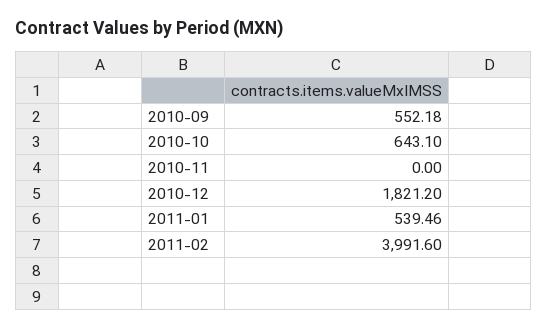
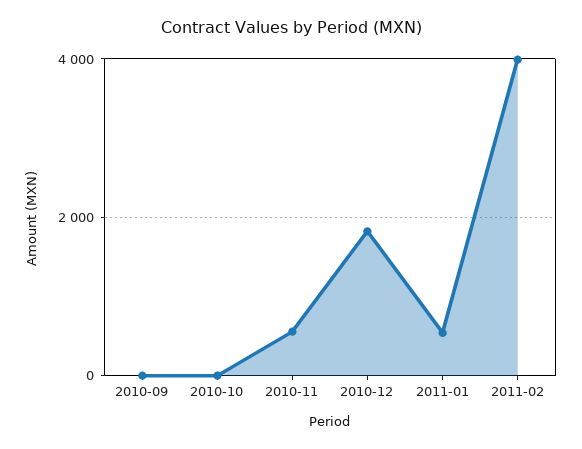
  {
-   "2010-09": 552.18,
+   "2010-09": 0,
-   "2010-10": 643.1,
+   "2010-10": 0,
-   "2010-11": 0,
+   "2010-11": 600,
    "2010-12": 1821.2,
    "2011-01": 539.46,
    "2011-02": 3991.6
  }

